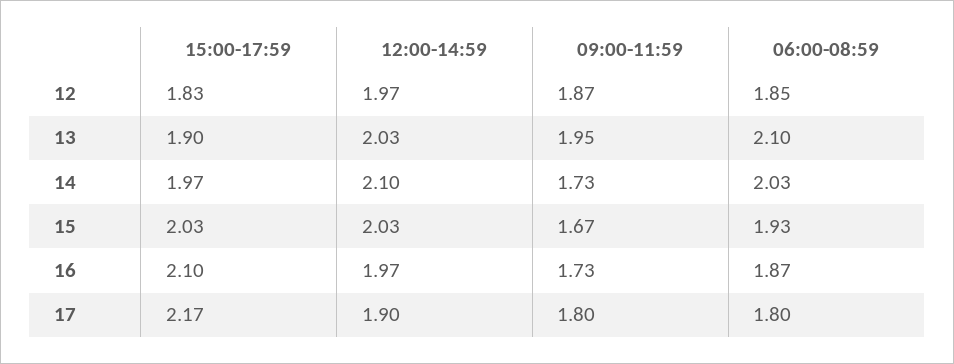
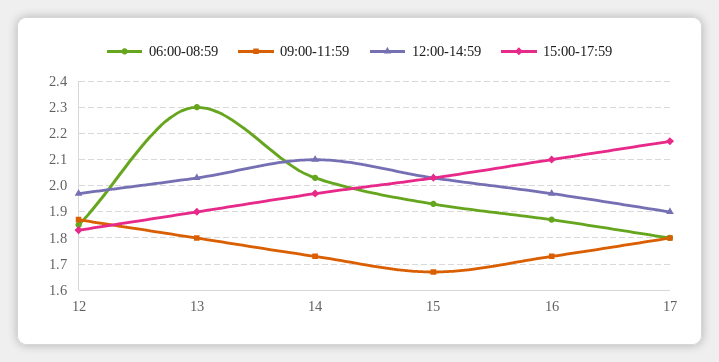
  {
    "15:00-17:59": {
      "12": 1.83,
      "13": 1.9,
      "14": 1.97,
      "15": 2.03,
      "16": 2.1,
      "17": 2.17
    },
    "12:00-14:59": {
      "12": 1.97,
      "13": 2.03,
      "14": 2.1,
      "15": 2.03,
      "16": 1.97,
      "17": 1.9
    },
    "09:00-11:59": {
      "12": 1.87,
-     "13": 1.95,
+     "13": 1.8,
      "14": 1.73,
      "15": 1.67,
      "16": 1.73,
      "17": 1.8
    },
    "06:00-08:59": {
      "12": 1.85,
-     "13": 2.1,
+     "13": 2.3,
      "14": 2.03,
      "15": 1.93,
      "16": 1.87,
      "17": 1.8
    }
  }

